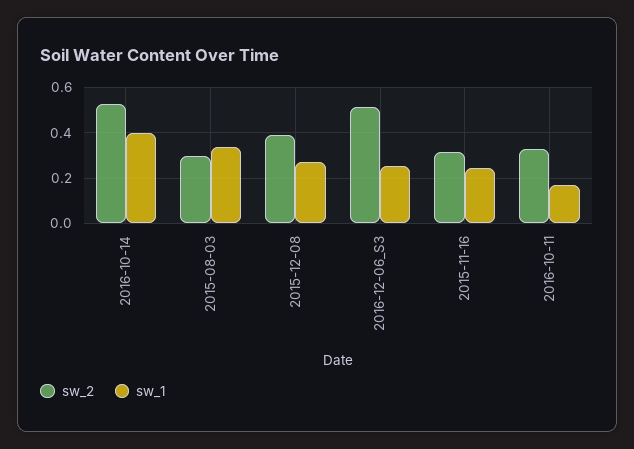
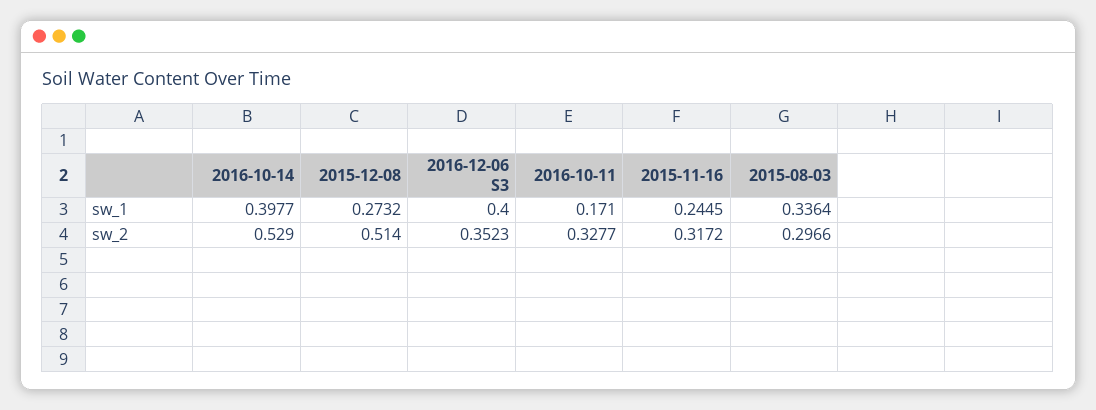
  {
    "sw_2": {
      "2016-10-14": 0.529,
      "2015-08-03": 0.2966,
-     "2015-12-08": 0.4,
+     "2015-12-08": 0.514,
-     "2016-12-06_S3": 0.5,
+     "2016-12-06_S3": 0.3523,
      "2015-11-16": 0.3172,
      "2016-10-11": 0.3277
    },
    "sw_1": {
      "2016-10-14": 0.3977,
      "2015-08-03": 0.3364,
      "2015-12-08": 0.2732,
-     "2016-12-06_S3": 0.25,
+     "2016-12-06_S3": 0.4,
      "2015-11-16": 0.2445,
      "2016-10-11": 0.171
    }
  }

